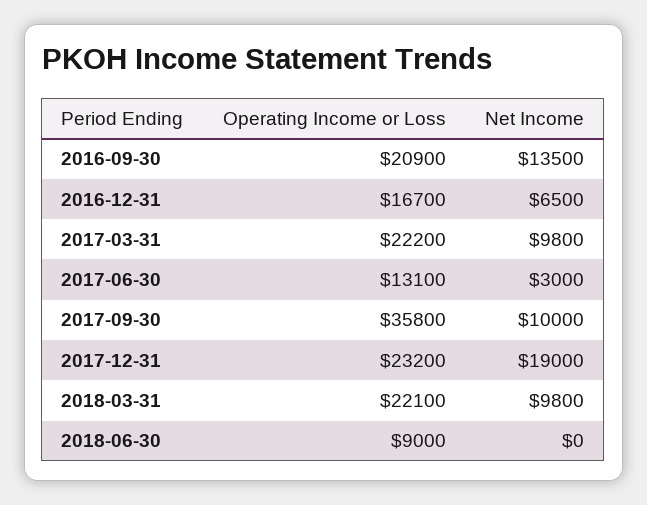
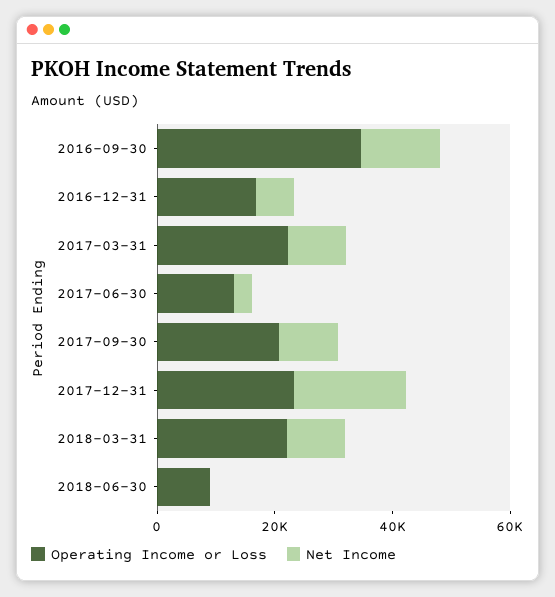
  {
    "Operating Income or Loss": {
-     "2016-09-30": 20900,
+     "2016-09-30": 35000,
      "2016-12-31": 16700,
      "2017-03-31": 22200,
      "2017-06-30": 13100,
-     "2017-09-30": 35800,
+     "2017-09-30": 20000,
      "2017-12-31": 23200,
      "2018-03-31": 22100,
      "2018-06-30": 9000
    },
    "Net Income": {
      "2016-09-30": 13500,
      "2016-12-31": 6500,
      "2017-03-31": 9800,
      "2017-06-30": 3000,
      "2017-09-30": 10000,
      "2017-12-31": 19000,
      "2018-03-31": 9800,
      "2018-06-30": 0
    }
  }

